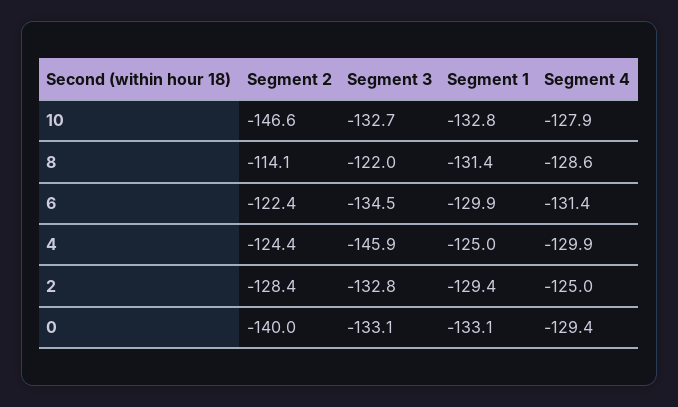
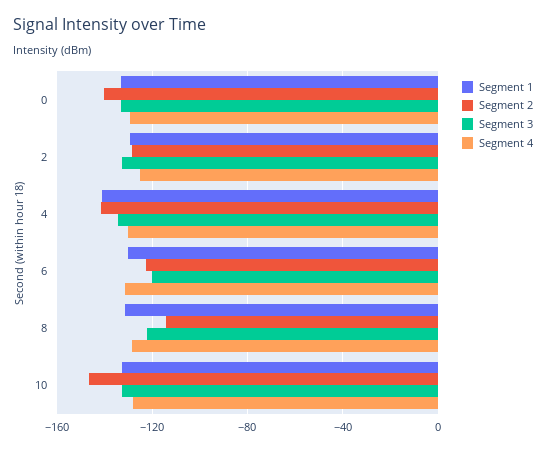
  {
    "Segment 2": {
      "10": -146.6,
      "8": -114.1,
      "6": -122.4,
-     "4": -124.4,
+     "4": -140,
      "2": -128.4,
      "0": -140
    },
    "Segment 3": {
      "10": -132.7,
      "8": -122,
-     "6": -134.5,
+     "6": -120,
-     "4": -145.9,
+     "4": -135,
      "2": -132.8,
      "0": -133.1
    },
    "Segment 1": {
      "10": -132.8,
      "8": -131.4,
      "6": -129.9,
-     "4": -125,
+     "4": -140,
      "2": -129.4,
      "0": -133.1
    },
    "Segment 4": {
      "10": -127.9,
      "8": -128.6,
      "6": -131.4,
      "4": -129.9,
      "2": -125,
      "0": -129.4
    }
  }

